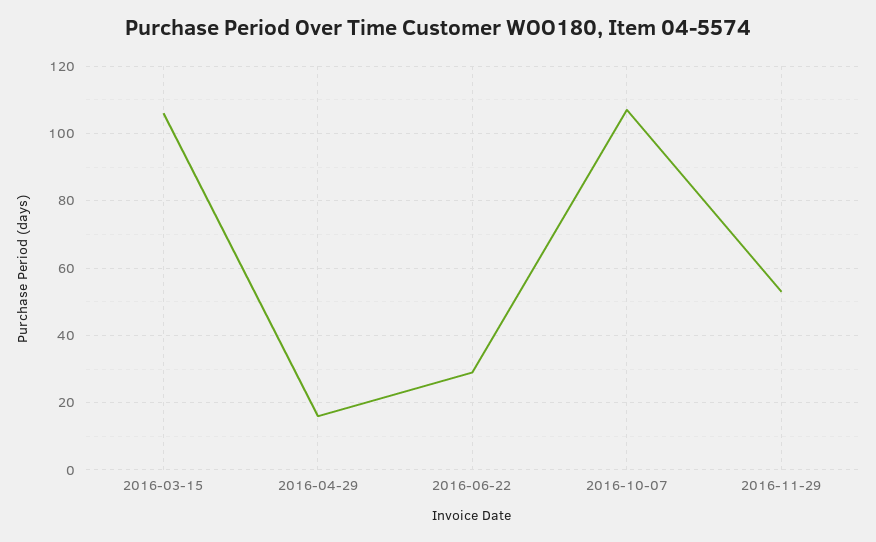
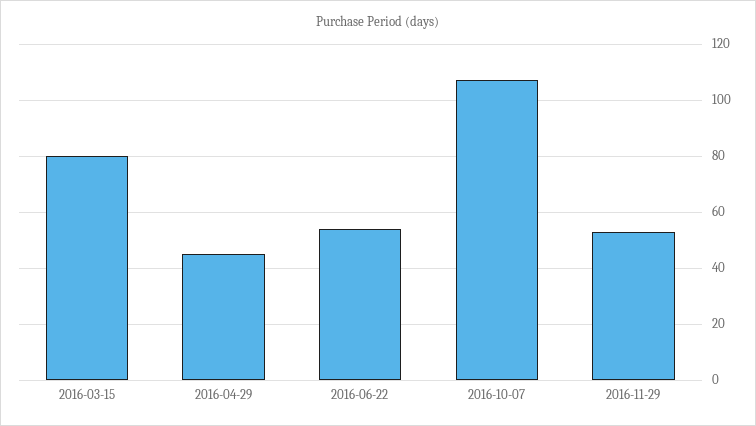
  {
-   "2016-03-15": 105,
+   "2016-03-15": 80,
-   "2016-04-29": 15,
+   "2016-04-29": 45,
-   "2016-06-22": 30,
+   "2016-06-22": 55,
    "2016-10-07": 105,
    "2016-11-29": 55
  }

